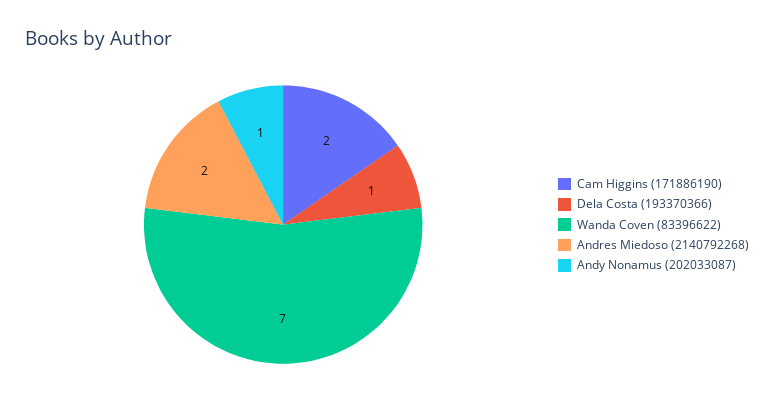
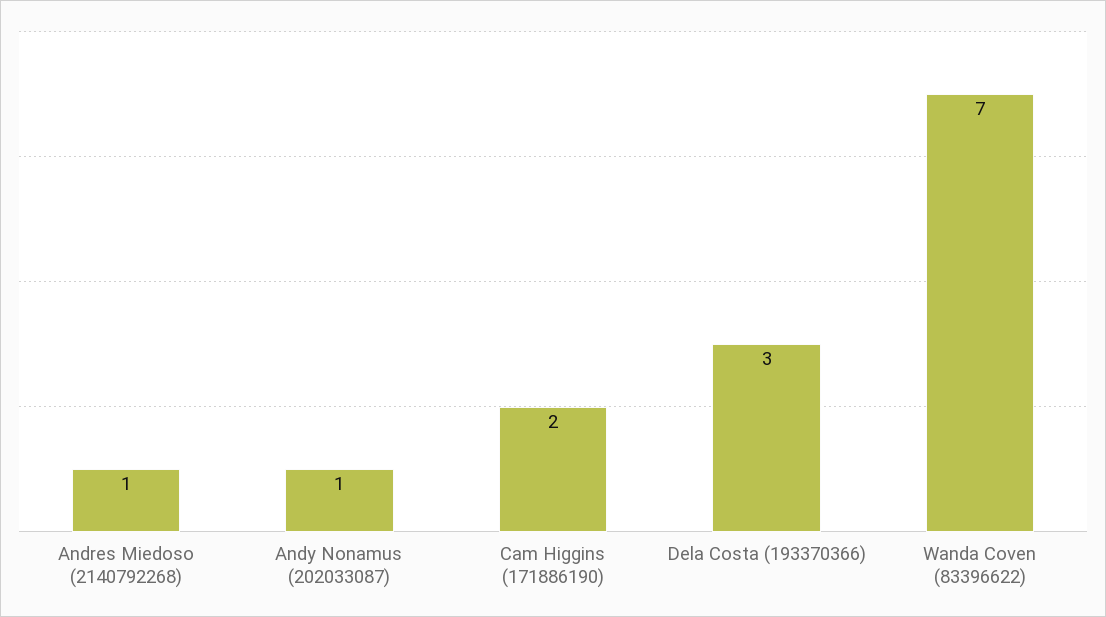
  {
    "Cam Higgins (171886190)": 2,
-   "Dela Costa (193370366)": 1,
+   "Dela Costa (193370366)": 3,
    "Wanda Coven (83396622)": 7,
-   "Andres Miedoso (2140792268)": 2,
+   "Andres Miedoso (2140792268)": 1,
    "Andy Nonamus (202033087)": 1
  }

